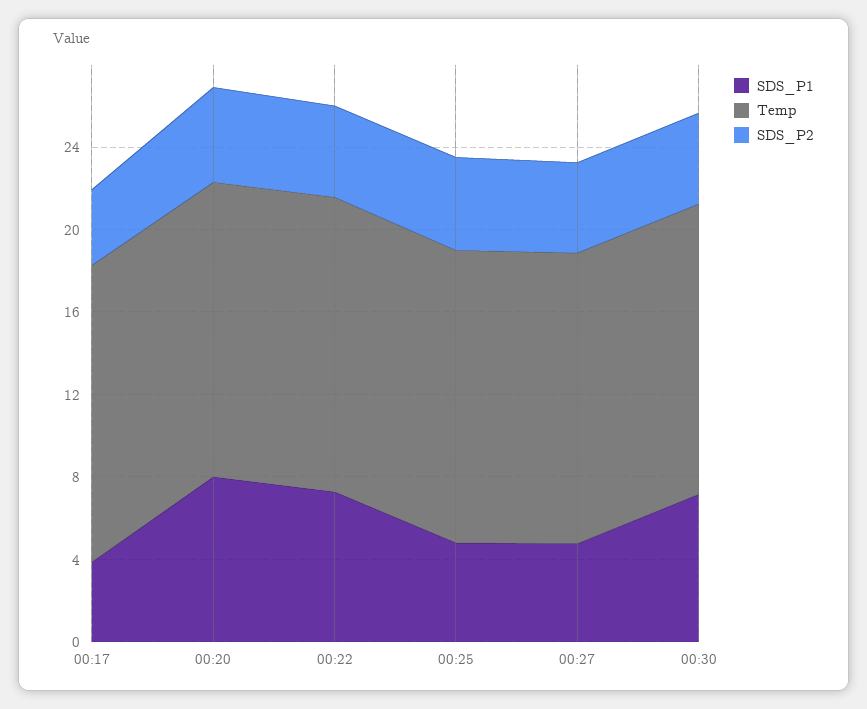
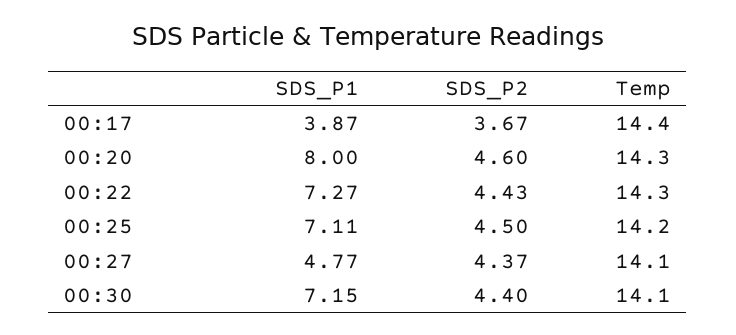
  {
    "SDS_P1": {
      "00:17": 3.87,
      "00:20": 8,
      "00:22": 7.27,
-     "00:25": 5,
+     "00:25": 7.11,
      "00:27": 4.77,
      "00:30": 7.15
    },
    "Temp": {
      "00:17": 14.4,
      "00:20": 14.3,
      "00:22": 14.3,
      "00:25": 14.2,
      "00:27": 14.1,
      "00:30": 14.1
    },
    "SDS_P2": {
      "00:17": 3.67,
      "00:20": 4.6,
      "00:22": 4.43,
      "00:25": 4.5,
      "00:27": 4.37,
      "00:30": 4.4
    }
  }

